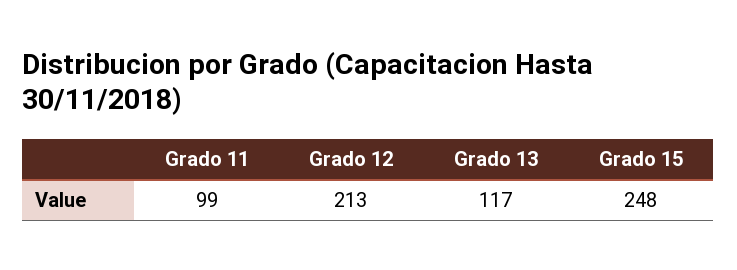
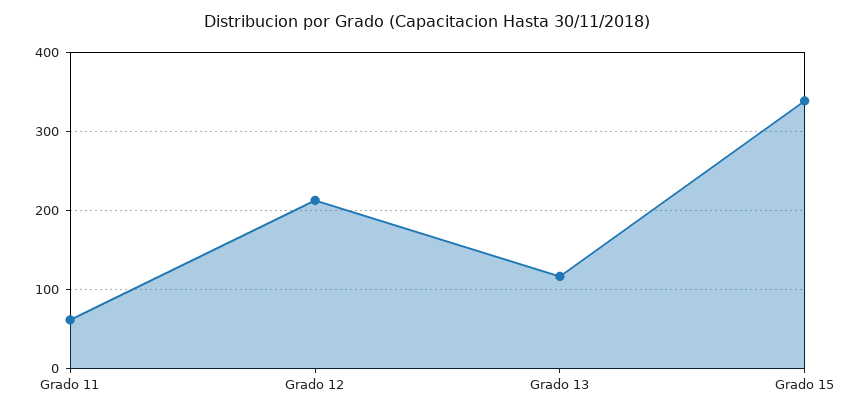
  {
-   "Grado 11": 99,
+   "Grado 11": 60,
    "Grado 12": 213,
    "Grado 13": 117,
-   "Grado 15": 248
+   "Grado 15": 340
  }

